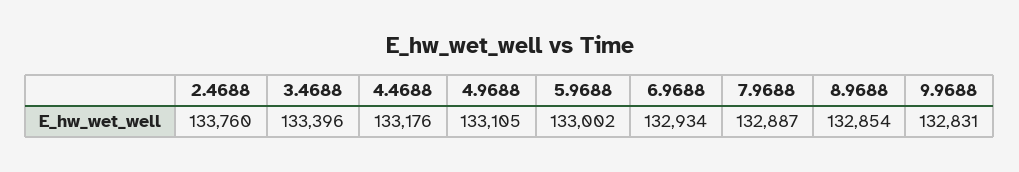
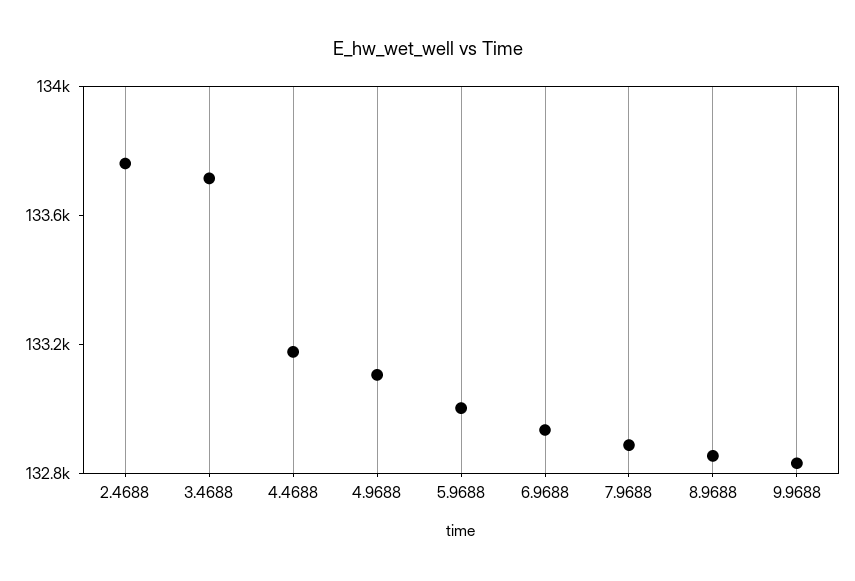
  {
    "2.4688": 133760,
-   "3.4688": 133396,
+   "3.4688": 133700,
    "4.4688": 133176,
    "4.9688": 133105,
    "5.9688": 133002,
    "6.9688": 132934,
    "7.9688": 132887,
    "8.9688": 132854,
    "9.9688": 132831
  }

